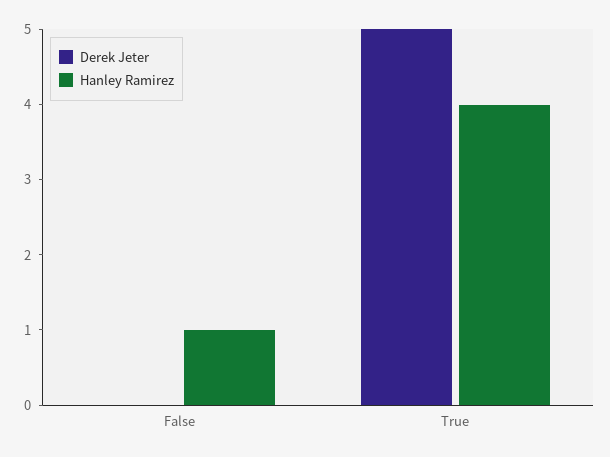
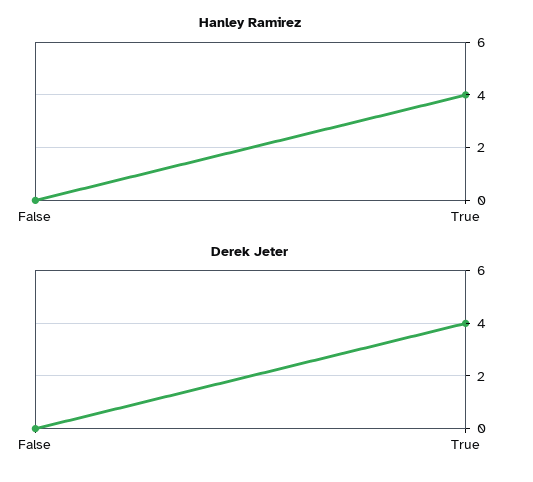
  {
    "Derek Jeter": {
      "False": 0,
-     "True": 5
+     "True": 4
    },
    "Hanley Ramirez": {
-     "False": 1,
+     "False": 0,
      "True": 4
    }
  }

